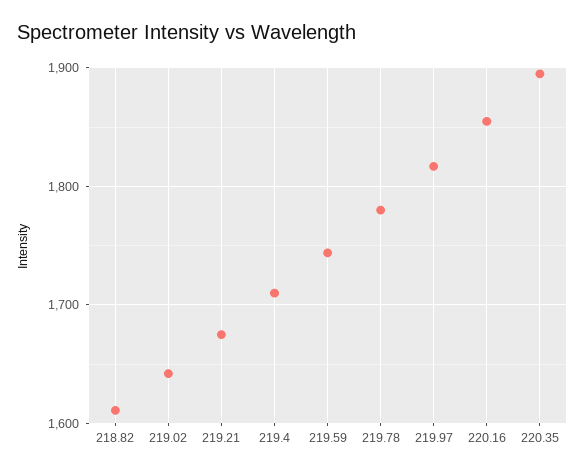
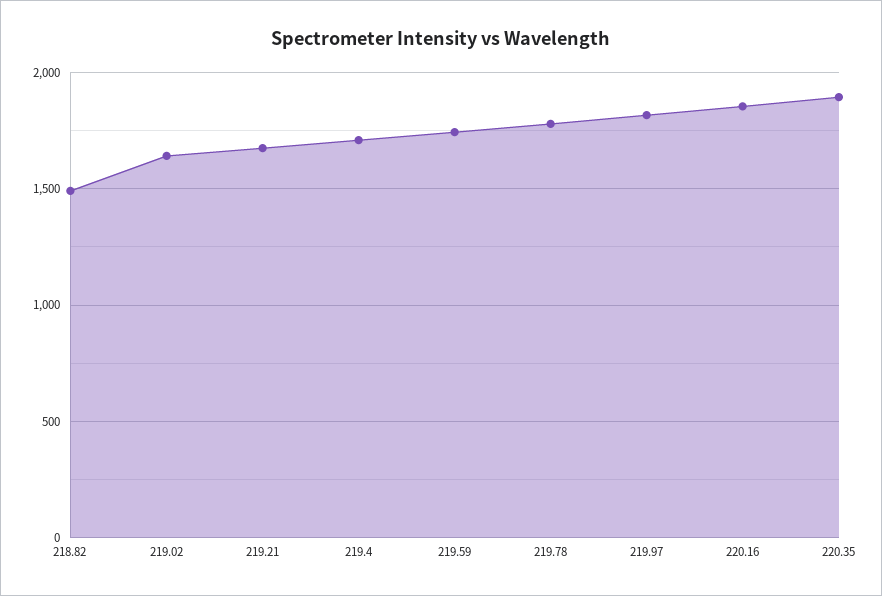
  {
-   "218.82": 1610,
+   "218.82": 1500,
    "219.02": 1640,
    "219.21": 1680,
    "219.4": 1710,
    "219.59": 1740,
    "219.78": 1780,
    "219.97": 1820,
    "220.16": 1860,
    "220.35": 1900
  }

